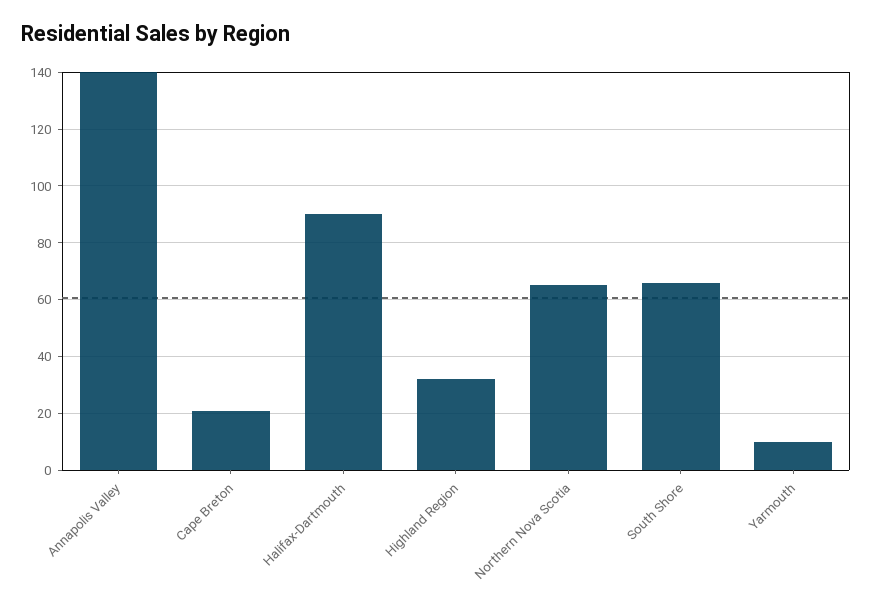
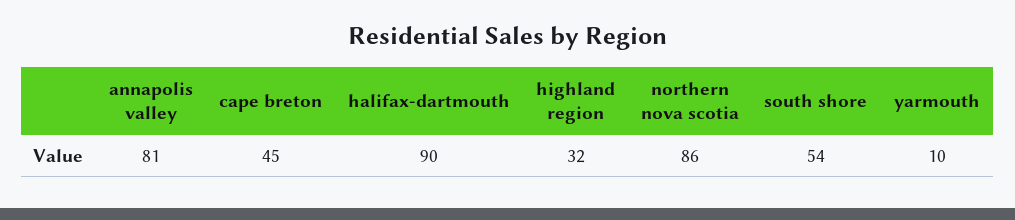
  {
-   "Annapolis Valley": 140,
+   "Annapolis Valley": 81,
-   "Cape Breton": 20,
+   "Cape Breton": 45,
    "Halifax-Dartmouth": 90,
    "Highland Region": 32,
-   "Northern Nova Scotia": 65,
+   "Northern Nova Scotia": 86,
-   "South Shore": 65,
+   "South Shore": 54,
    "Yarmouth": 10
  }

